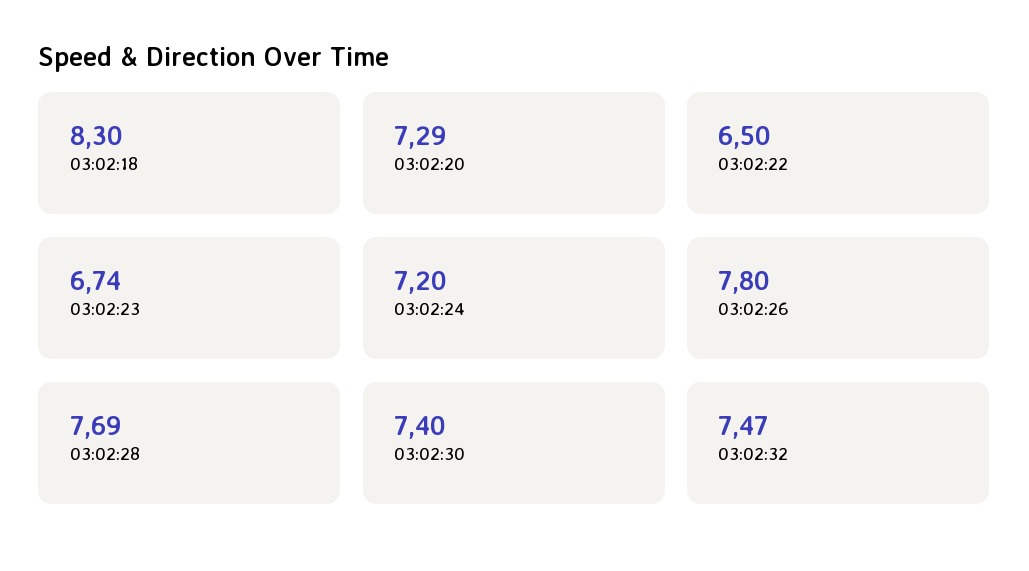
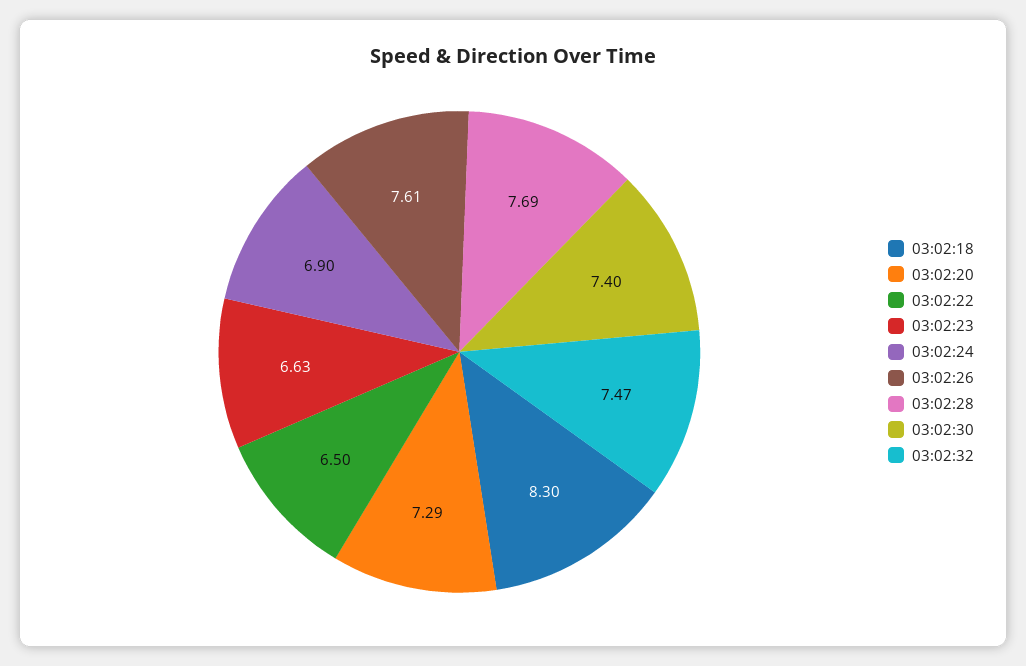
  {
    "03:02:18": 8.3,
    "03:02:20": 7.29,
    "03:02:22": 6.5,
-   "03:02:23": 6.74,
+   "03:02:23": 6.63,
-   "03:02:24": 7.2,
+   "03:02:24": 6.9,
-   "03:02:26": 7.8,
+   "03:02:26": 7.61,
    "03:02:28": 7.69,
    "03:02:30": 7.4,
    "03:02:32": 7.47
  }

